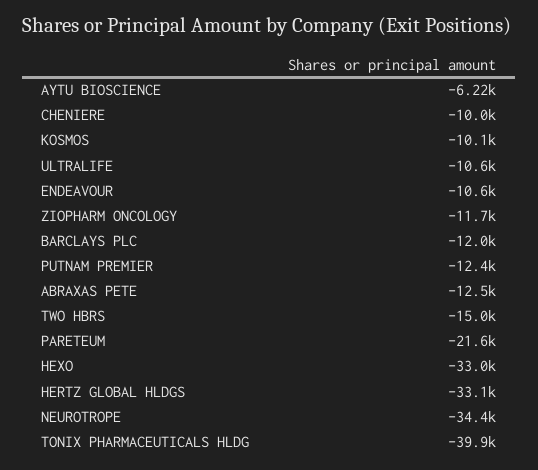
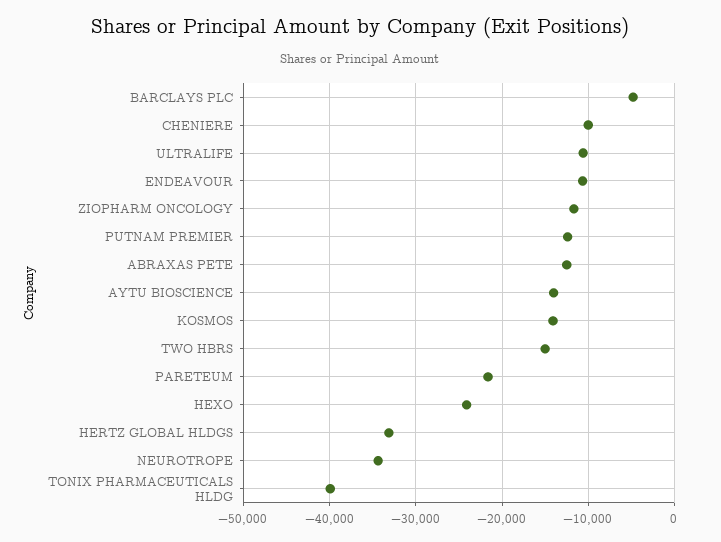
  {
-   "AYTU BIOSCIENCE": -6220,
+   "AYTU BIOSCIENCE": -14000,
    "CHENIERE": -10000,
-   "KOSMOS": -10100,
+   "KOSMOS": -14000,
    "ULTRALIFE": -10600,
    "ENDEAVOUR": -10600,
    "ZIOPHARM ONCOLOGY": -11700,
-   "BARCLAYS PLC": -12000,
+   "BARCLAYS PLC": -5000,
    "PUTNAM PREMIER": -12400,
    "ABRAXAS PETE": -12500,
    "TWO HBRS": -15000,
    "PARETEUM": -21600,
-   "HEXO": -33000,
+   "HEXO": -24000,
    "HERTZ GLOBAL HLDGS": -33100,
    "NEUROTROPE": -34400,
    "TONIX PHARMACEUTICALS HLDG": -39900
  }

